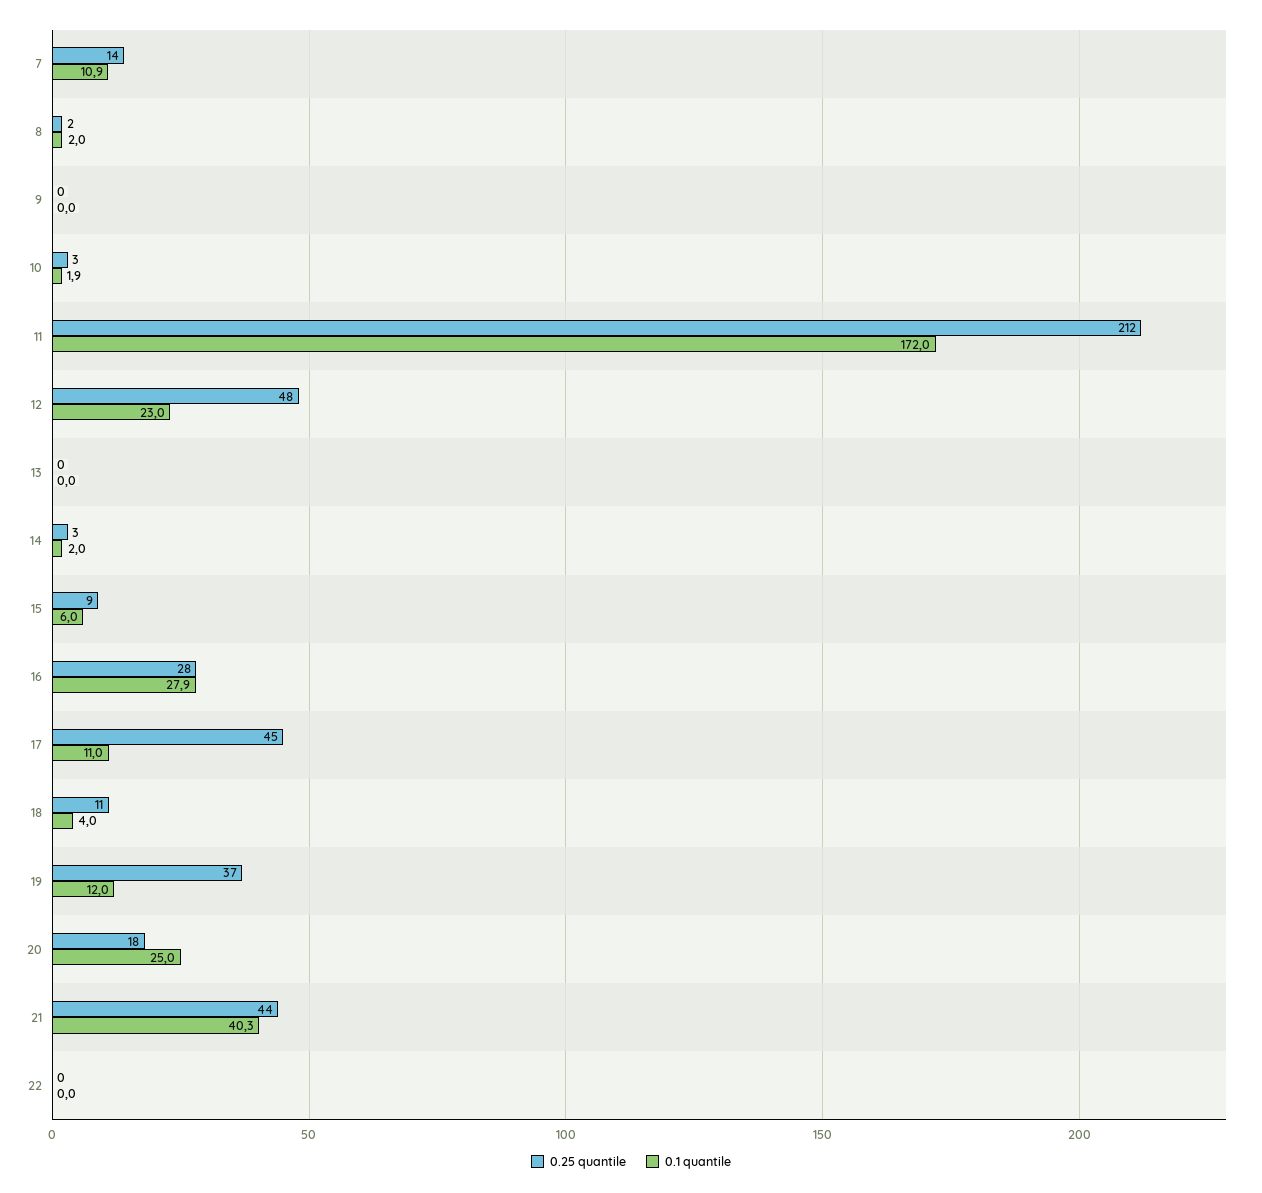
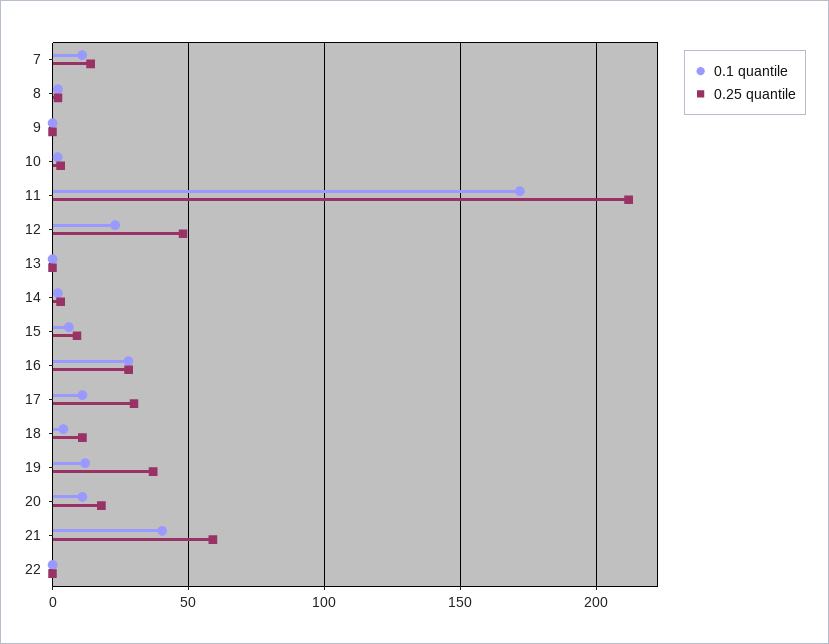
  {
    "0.25 quantile": {
      "7": 14,
      "8": 2,
      "9": 0,
      "10": 3,
      "11": 212,
      "12": 48,
      "13": 0,
      "14": 3,
      "15": 9,
      "16": 28,
-     "17": 45,
+     "17": 30,
      "18": 11,
      "19": 37,
      "20": 18,
-     "21": 44,
+     "21": 60,
      "22": 0
    },
    "0.1 quantile": {
      "7": 10.9,
      "8": 2,
      "9": 0,
      "10": 1.9,
      "11": 172,
      "12": 23,
      "13": 0,
      "14": 2,
      "15": 6,
      "16": 27.9,
      "17": 11,
      "18": 4,
      "19": 12,
-     "20": 25,
+     "20": 10,
      "21": 40.3,
      "22": 0
    }
  }

